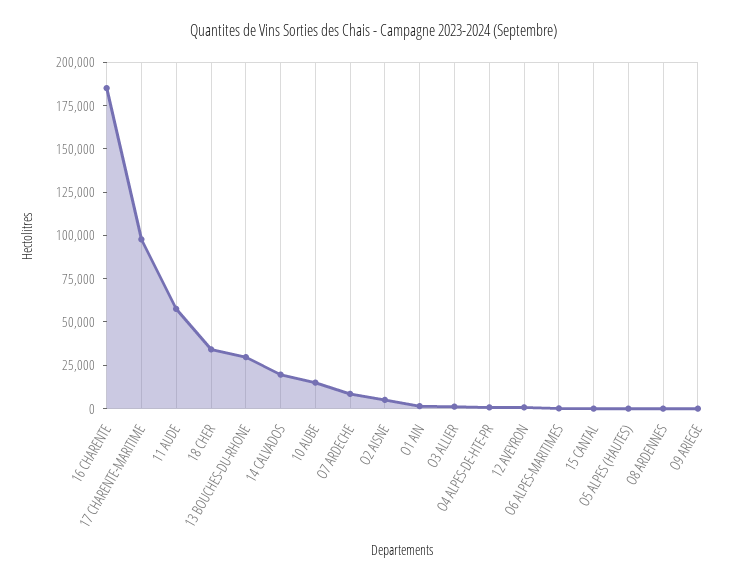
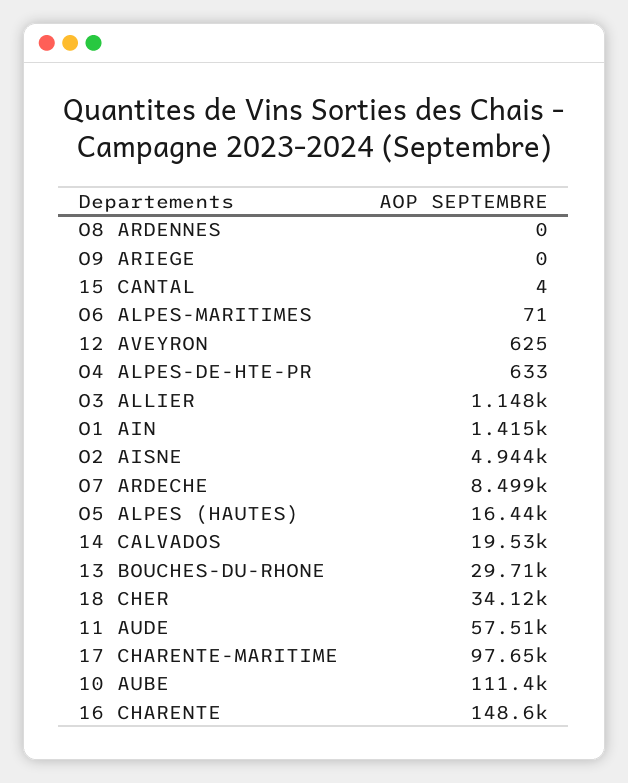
  {
-   "16 CHARENTE": 185000,
+   "16 CHARENTE": 148600,
    "17 CHARENTE-MARITIME": 97650,
    "11 AUDE": 57510,
    "18 CHER": 34120,
    "13 BOUCHES-DU-RHONE": 29710,
    "14 CALVADOS": 19530,
-   "10 AUBE": 15000,
+   "10 AUBE": 111400,
    "O7 ARDECHE": 8499,
    "O2 AISNE": 4944,
    "O1 AIN": 1415,
    "O3 ALLIER": 1148,
    "O4 ALPES-DE-HTE-PR": 633,
    "12 AVEYRON": 625,
    "O6 ALPES-MARITIMES": 71,
    "15 CANTAL": 4,
-   "O5 ALPES (HAUTES)": 0,
+   "O5 ALPES (HAUTES)": 16440,
    "O8 ARDENNES": 0,
    "O9 ARIEGE": 0
  }

